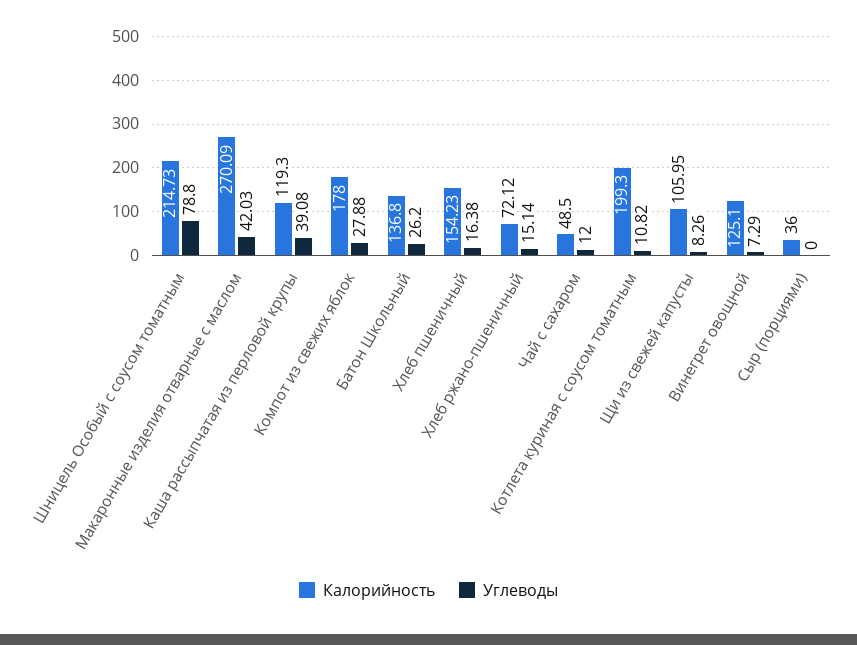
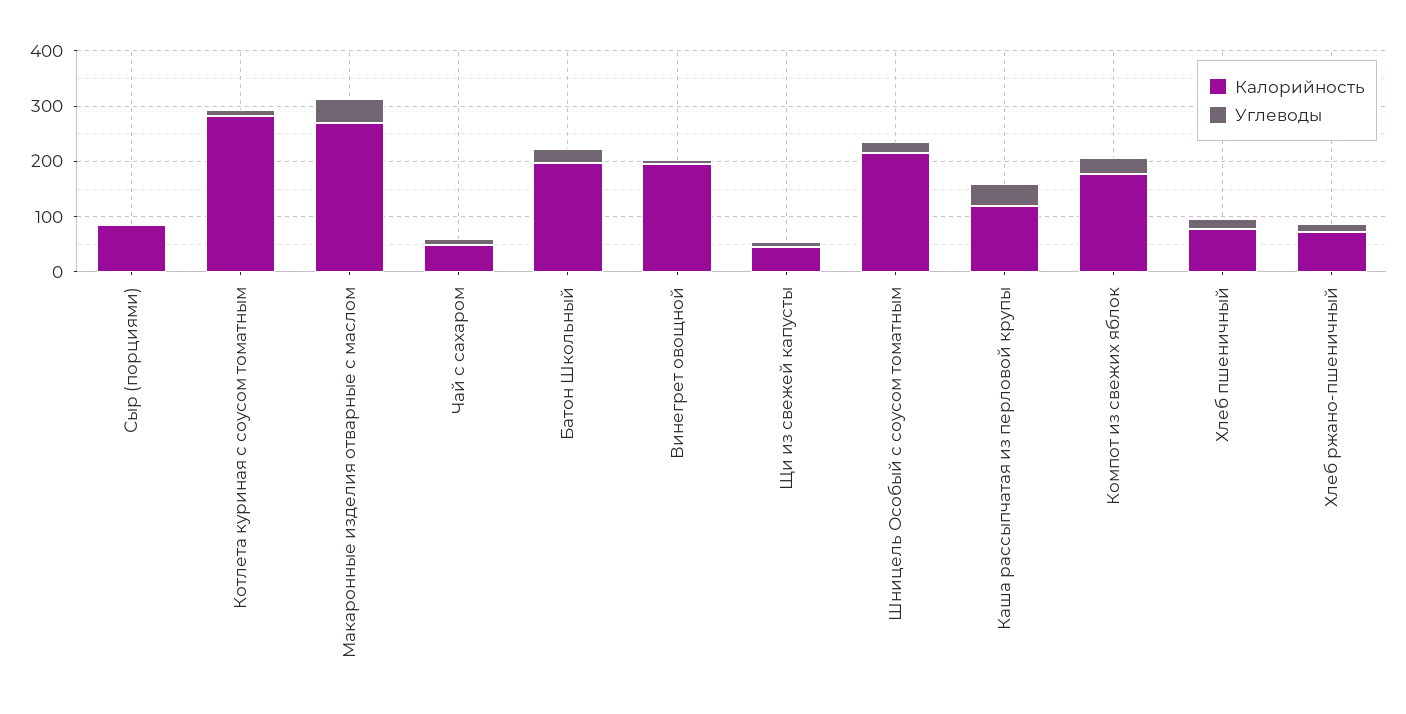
  {
    "Калорийность": {
      "Шницель Особый с соусом томатным": 214.73,
      "Макаронные изделия отварные с маслом": 270.09,
      "Каша рассыпчатая из перловой крупы": 119.3,
      "Компот из свежих яблок": 178,
-     "Батон Школьный": 136.8,
+     "Батон Школьный": 200,
-     "Хлеб пшеничный": 154.23,
+     "Хлеб пшеничный": 80,
      "Хлеб ржано-пшеничный": 72.12,
      "Чай с сахаром": 48.5,
-     "Котлета куриная с соусом томатным": 199.3,
+     "Котлета куриная с соусом томатным": 280,
-     "Щи из свежей капусты": 105.95,
+     "Щи из свежей капусты": 40,
-     "Винегрет овощной": 125.1,
+     "Винегрет овощной": 200,
-     "Сыр (порциями)": 36
+     "Сыр (порциями)": 80
    },
    "Углеводы": {
-     "Шницель Особый с соусом томатным": 78.8,
+     "Шницель Особый с соусом томатным": 20,
      "Макаронные изделия отварные с маслом": 42.03,
      "Каша рассыпчатая из перловой крупы": 39.08,
      "Компот из свежих яблок": 27.88,
      "Батон Школьный": 26.2,
      "Хлеб пшеничный": 16.38,
      "Хлеб ржано-пшеничный": 15.14,
      "Чай с сахаром": 12,
      "Котлета куриная с соусом томатным": 10.82,
      "Щи из свежей капусты": 8.26,
      "Винегрет овощной": 7.29,
      "Сыр (порциями)": 0
    }
  }

